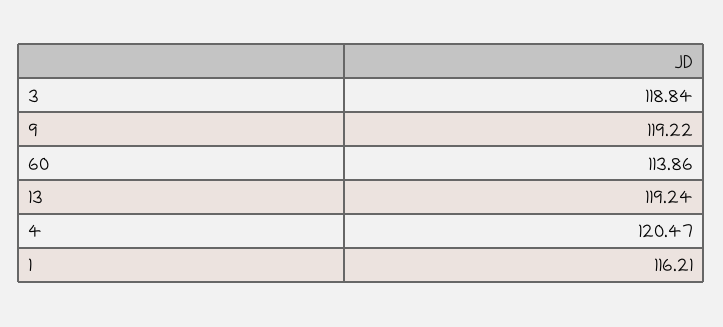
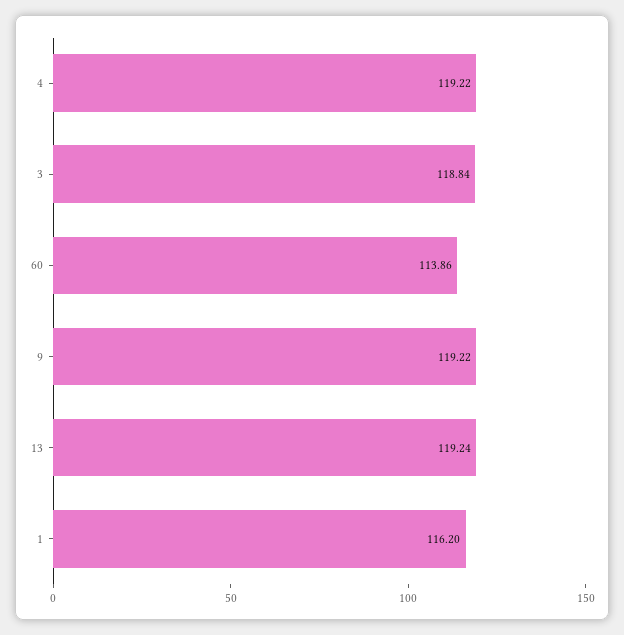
  {
    "3": 118.84,
    "9": 119.22,
    "60": 113.86,
    "13": 119.24,
-   "4": 120.47,
+   "4": 119.22,
-   "1": 116.21
+   "1": 116.2
  }

